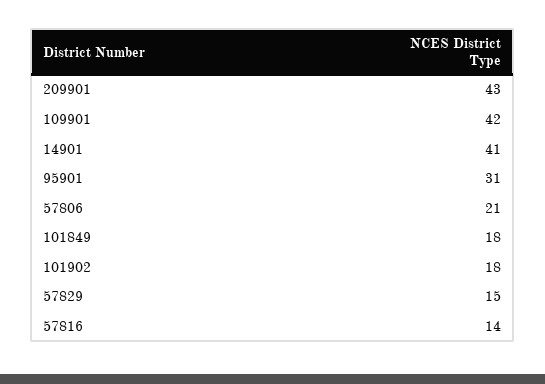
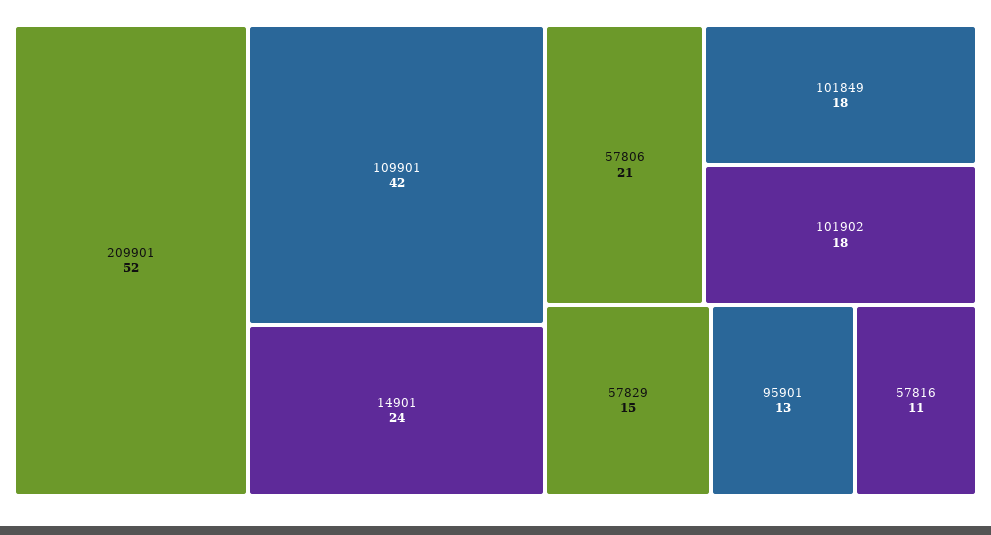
  {
-   "209901": 43,
+   "209901": 52,
    "109901": 42,
-   "14901": 41,
+   "14901": 24,
-   "95901": 31,
+   "95901": 13,
    "57806": 21,
    "101849": 18,
    "101902": 18,
    "57829": 15,
-   "57816": 14
+   "57816": 11
  }

